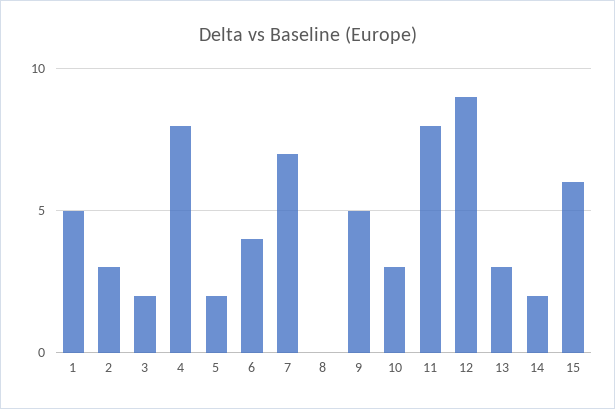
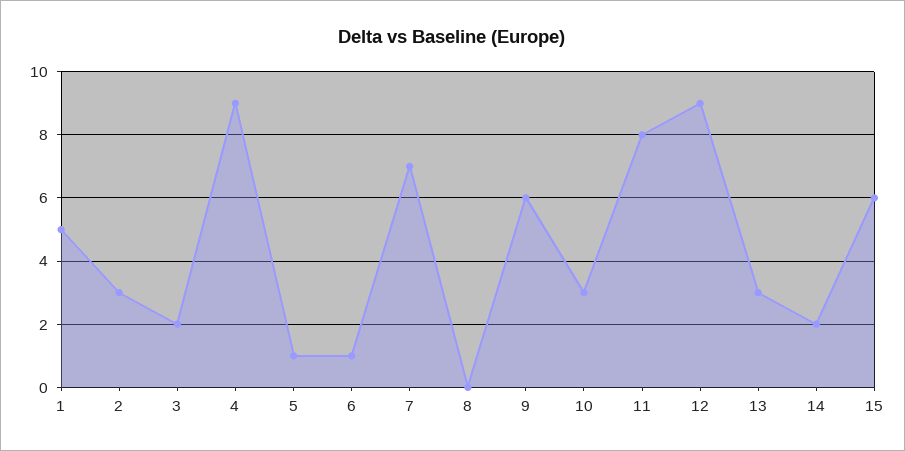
  {
    "1": 5,
    "2": 3,
    "3": 2,
-   "4": 8,
+   "4": 9,
-   "5": 2,
+   "5": 1,
-   "6": 4,
+   "6": 1,
    "7": 7,
    "8": 0,
-   "9": 5,
+   "9": 6,
    "10": 3,
    "11": 8,
    "12": 9,
    "13": 3,
    "14": 2,
    "15": 6
  }

